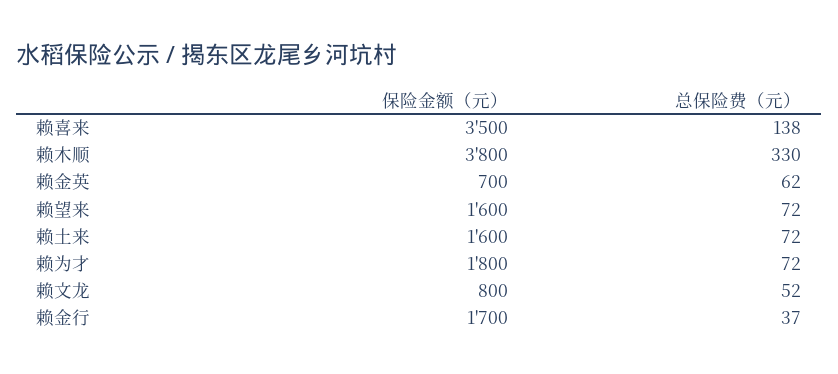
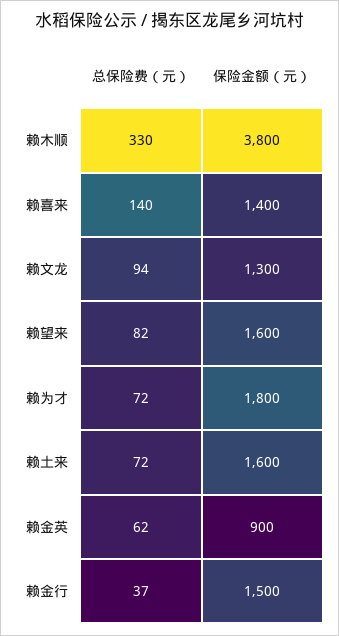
  {
    "保险金额（元）": {
-     "赖喜来": 3500,
+     "赖喜来": 1400,
      "赖木顺": 3800,
-     "赖金英": 700,
+     "赖金英": 900,
      "赖望来": 1600,
      "赖土来": 1600,
      "赖为才": 1800,
-     "赖文龙": 800,
+     "赖文龙": 1300,
-     "赖金行": 1700
+     "赖金行": 1500
    },
    "总保险费（元）": {
-     "赖喜来": 138,
+     "赖喜来": 140,
      "赖木顺": 330,
      "赖金英": 62,
-     "赖望来": 72,
+     "赖望来": 82,
      "赖土来": 72,
      "赖为才": 72,
-     "赖文龙": 52,
+     "赖文龙": 94,
      "赖金行": 37
    }
  }

